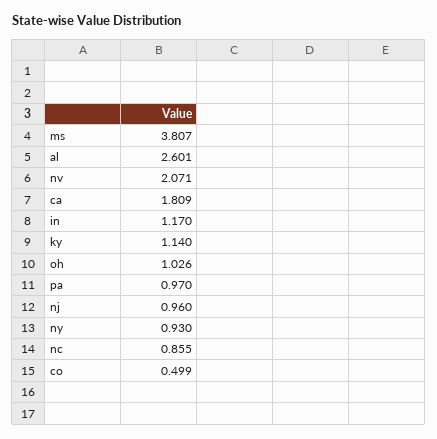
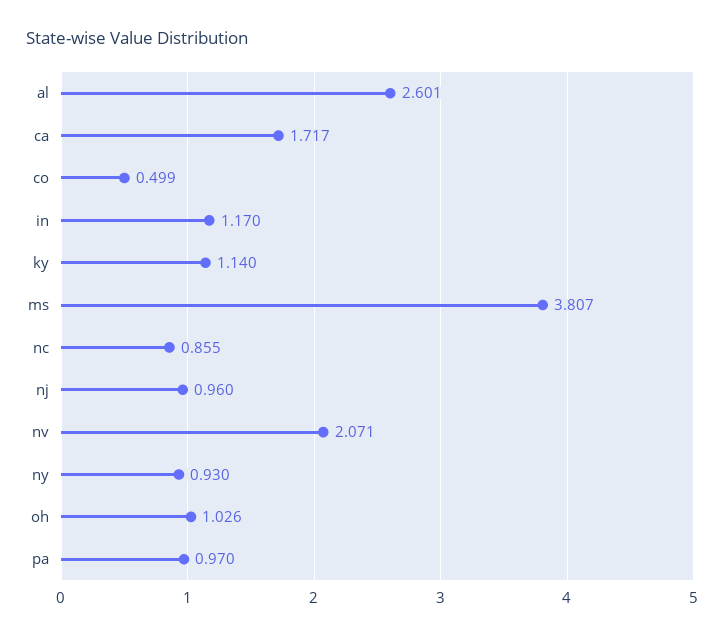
  {
    "ms": 3.807,
    "al": 2.601,
    "nv": 2.071,
-   "ca": 1.809,
+   "ca": 1.717,
    "in": 1.17,
    "ky": 1.14,
    "oh": 1.026,
    "pa": 0.97,
    "nj": 0.96,
    "ny": 0.93,
    "nc": 0.855,
    "co": 0.499
  }

